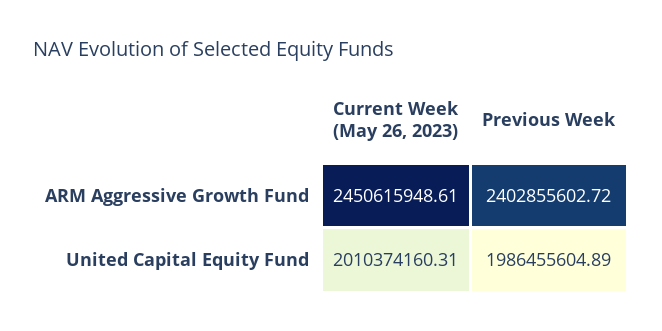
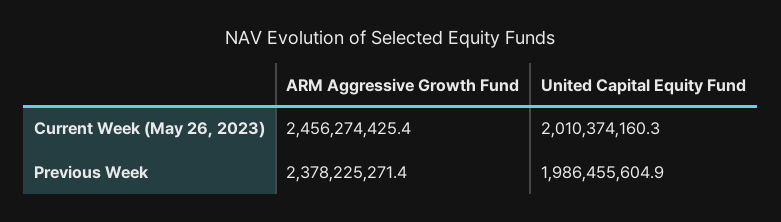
  {
    "Current Week (May 26, 2023)": {
-     "ARM Aggressive Growth Fund": 2450615948.61,
+     "ARM Aggressive Growth Fund": 2456274425.4,
      "United Capital Equity Fund": 2010374160.31
    },
    "Previous Week": {
-     "ARM Aggressive Growth Fund": 2402855602.72,
+     "ARM Aggressive Growth Fund": 2378225271.4,
      "United Capital Equity Fund": 1986455604.89
    }
  }

